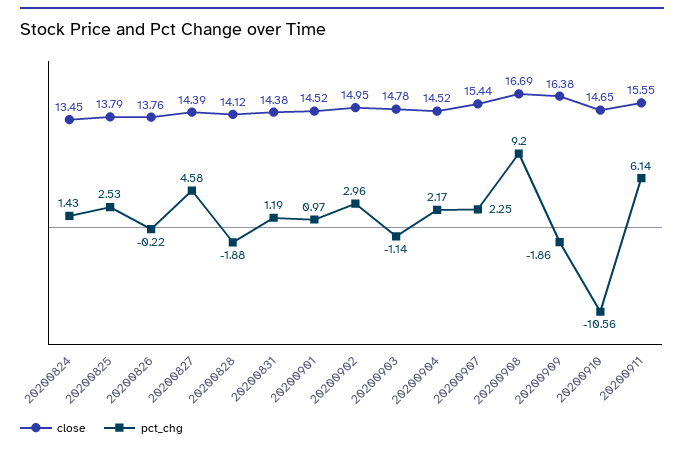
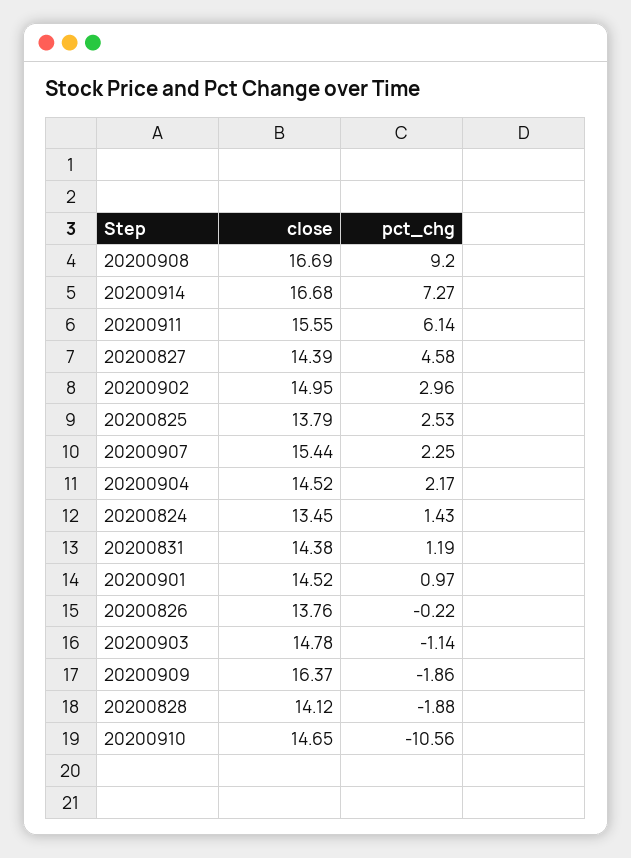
  {
    "close": {
      "20200824": 13.45,
      "20200825": 13.79,
      "20200826": 13.76,
      "20200827": 14.39,
      "20200828": 14.12,
      "20200831": 14.38,
      "20200901": 14.52,
      "20200902": 14.95,
      "20200903": 14.78,
      "20200904": 14.52,
      "20200907": 15.44,
      "20200908": 16.69,
-     "20200909": 16.38,
+     "20200909": 16.37,
      "20200910": 14.65,
-     "20200911": 15.55
+     "20200911": 15.55,
+     "20200914": 16.68
    },
    "pct_chg": {
      "20200824": 1.43,
      "20200825": 2.53,
      "20200826": -0.22,
      "20200827": 4.58,
      "20200828": -1.88,
      "20200831": 1.19,
      "20200901": 0.97,
      "20200902": 2.96,
      "20200903": -1.14,
      "20200904": 2.17,
      "20200907": 2.25,
      "20200908": 9.2,
      "20200909": -1.86,
      "20200910": -10.56,
-     "20200911": 6.14
+     "20200911": 6.14,
+     "20200914": 7.27
    }
  }

